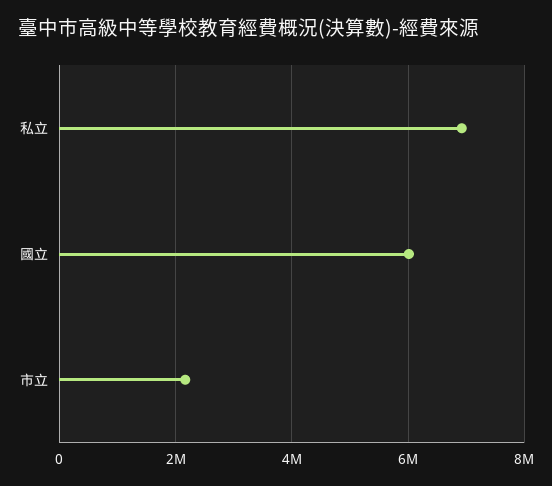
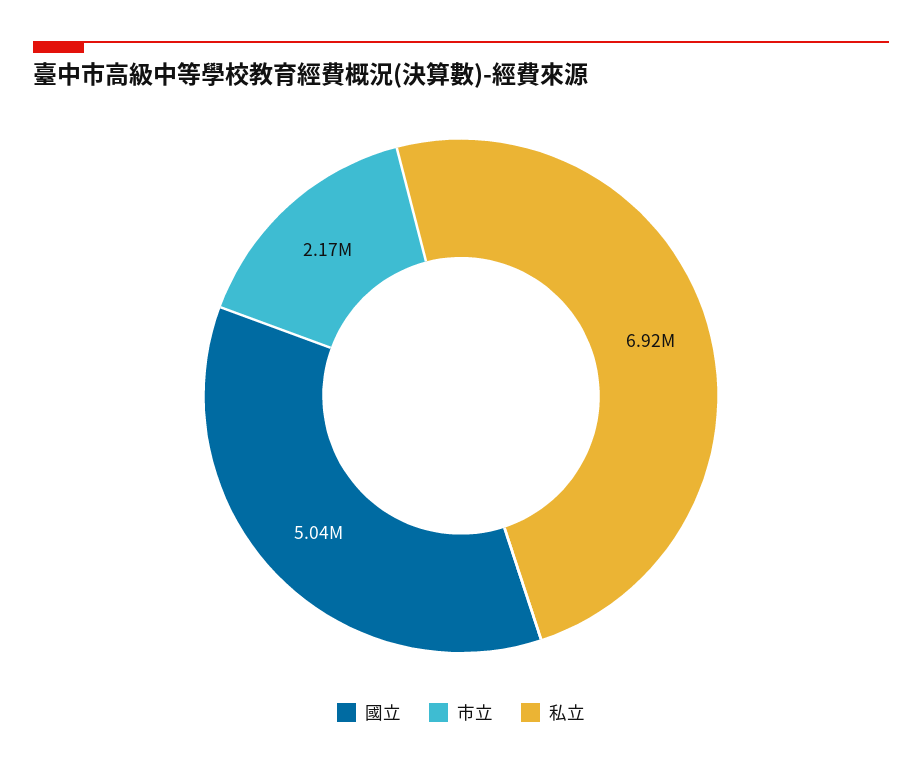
  {
    "私立": 6920000,
-   "國立": 6000000,
+   "國立": 5040000,
    "市立": 2170000
  }

